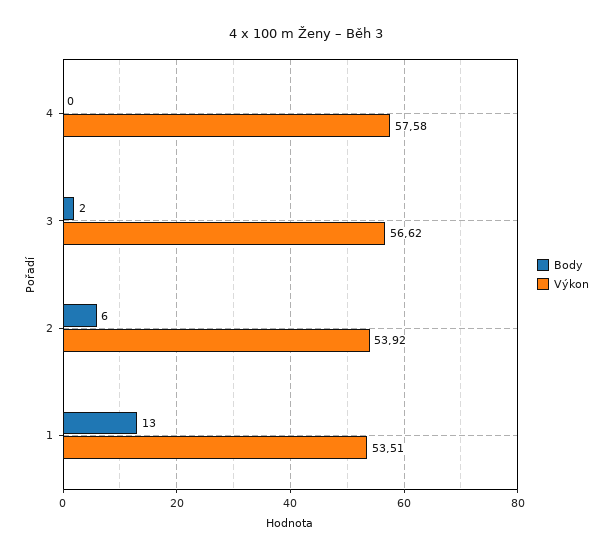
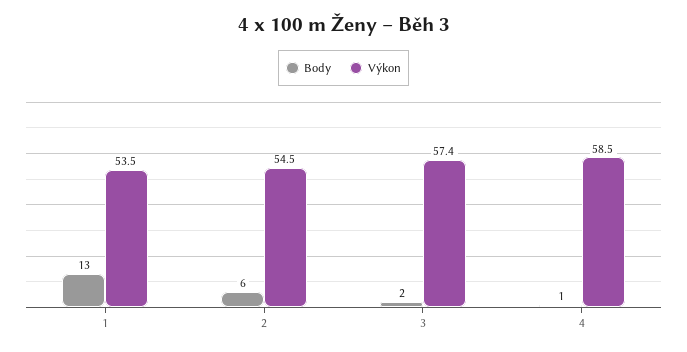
  {
    "Body": {
-     "4": 0,
+     "4": 1,
      "3": 2,
      "2": 6,
      "1": 13
    },
    "Výkon": {
-     "4": 57.58,
+     "4": 58.5,
-     "3": 56.62,
+     "3": 57.4,
-     "2": 53.92,
+     "2": 54.5,
      "1": 53.51
    }
  }

